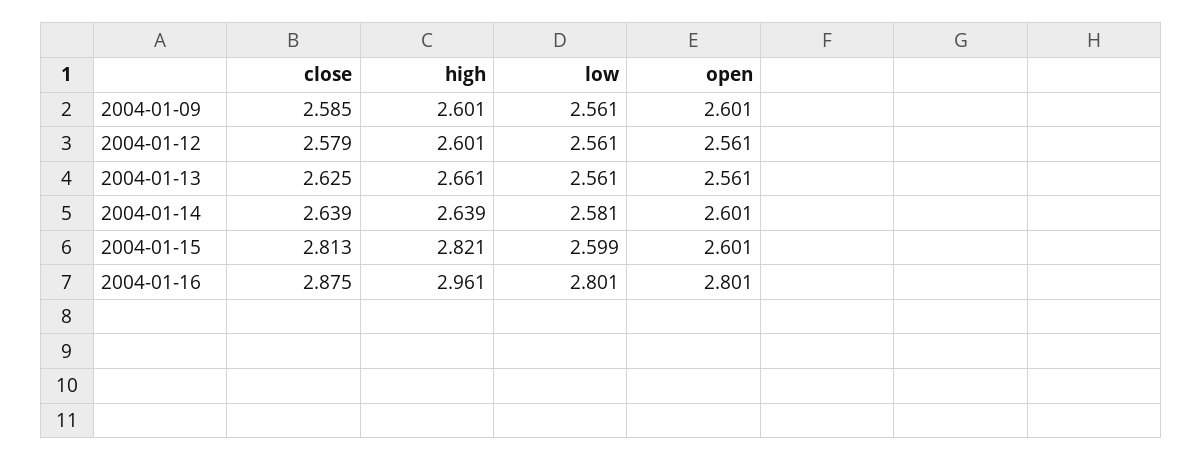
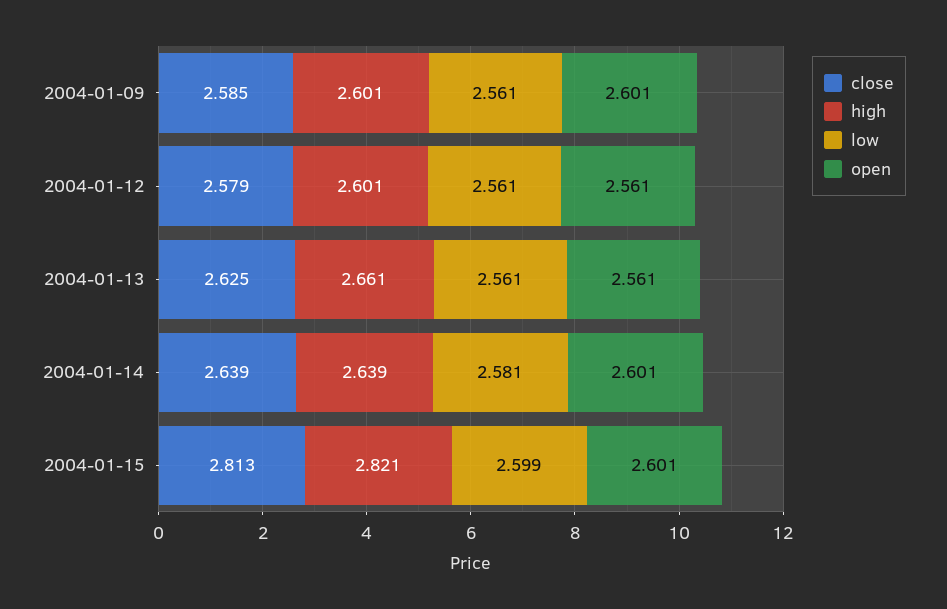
  {
    "close": {
      "2004-01-09": 2.585,
      "2004-01-12": 2.579,
      "2004-01-13": 2.625,
      "2004-01-14": 2.639,
-     "2004-01-15": 2.813,
+     "2004-01-15": 2.813
-     "2004-01-16": 2.875
    },
    "high": {
      "2004-01-09": 2.601,
      "2004-01-12": 2.601,
      "2004-01-13": 2.661,
      "2004-01-14": 2.639,
-     "2004-01-15": 2.821,
+     "2004-01-15": 2.821
-     "2004-01-16": 2.961
    },
    "low": {
      "2004-01-09": 2.561,
      "2004-01-12": 2.561,
      "2004-01-13": 2.561,
      "2004-01-14": 2.581,
-     "2004-01-15": 2.599,
+     "2004-01-15": 2.599
-     "2004-01-16": 2.801
    },
    "open": {
      "2004-01-09": 2.601,
      "2004-01-12": 2.561,
      "2004-01-13": 2.561,
      "2004-01-14": 2.601,
-     "2004-01-15": 2.601,
+     "2004-01-15": 2.601
-     "2004-01-16": 2.801
    }
  }

